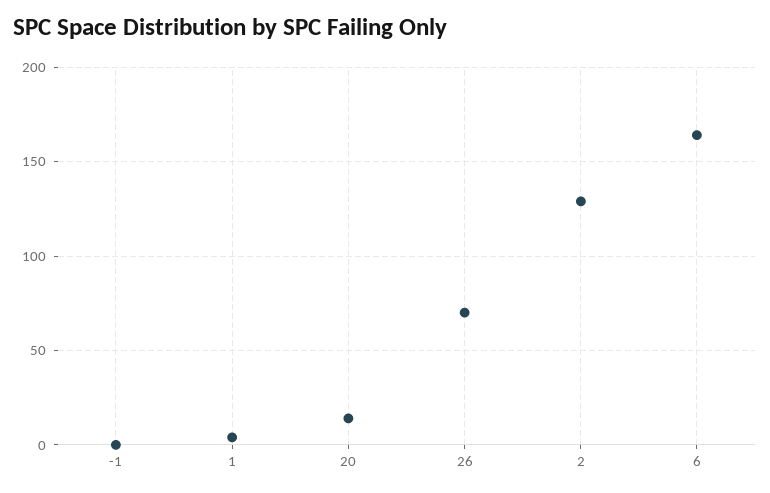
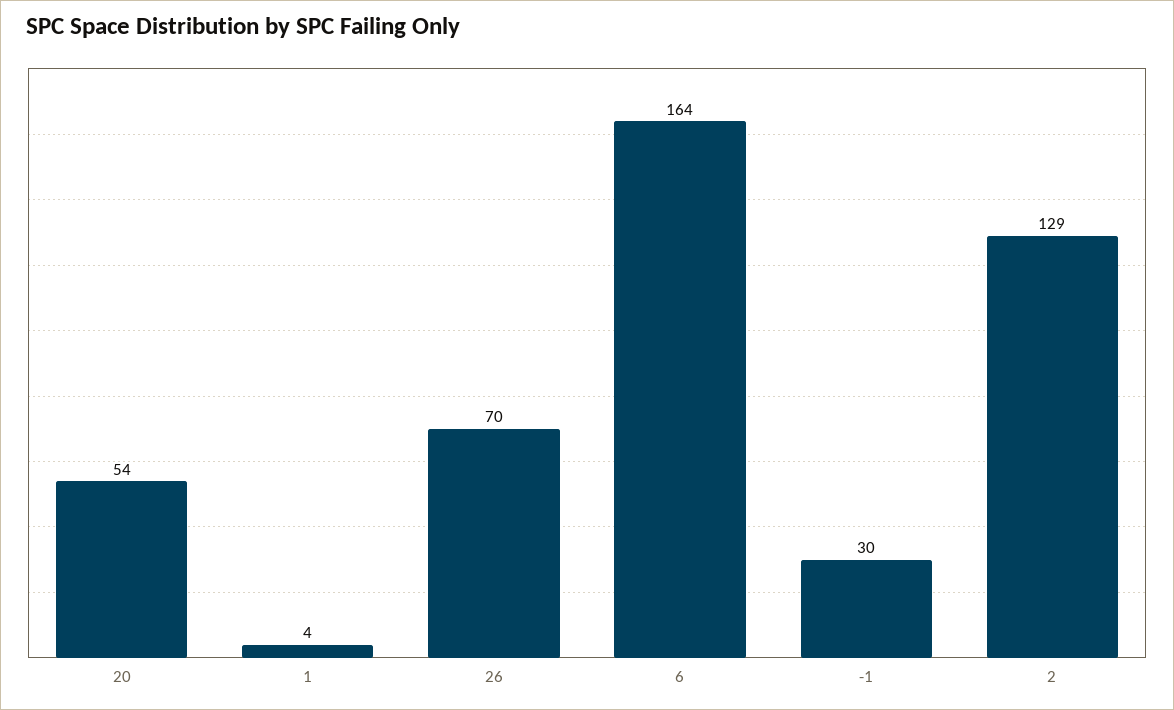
  {
-   "-1": 0,
+   "-1": 30,
    "1": 4,
-   "20": 15,
+   "20": 54,
    "26": 70,
    "2": 129,
    "6": 164
  }

